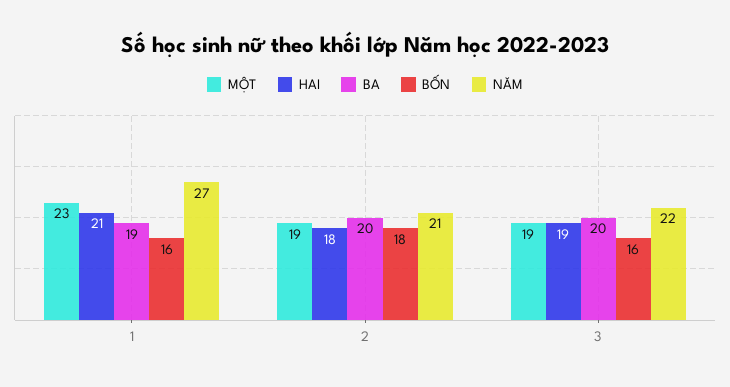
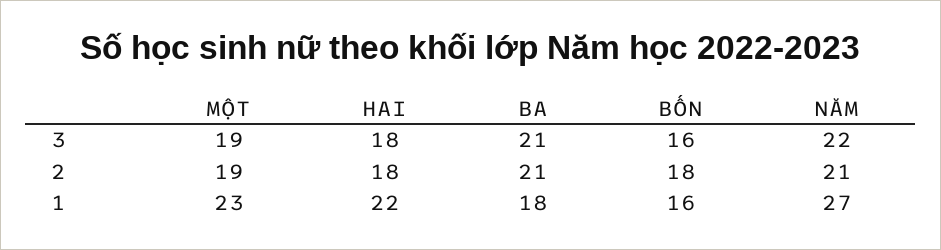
  {
    "MỘT": {
      "1": 23,
      "2": 19,
      "3": 19
    },
    "HAI": {
-     "1": 21,
+     "1": 22,
      "2": 18,
-     "3": 19
+     "3": 18
    },
    "BA": {
-     "1": 19,
+     "1": 18,
-     "2": 20,
+     "2": 21,
-     "3": 20
+     "3": 21
    },
    "BỐN": {
      "1": 16,
      "2": 18,
      "3": 16
    },
    "NĂM": {
      "1": 27,
      "2": 21,
      "3": 22
    }
  }

